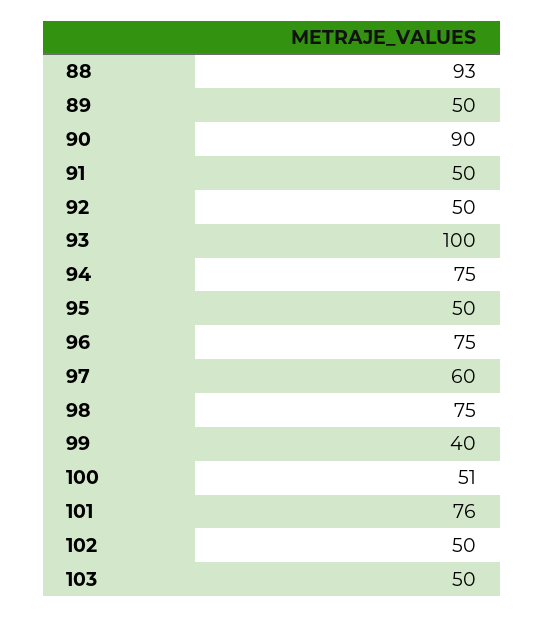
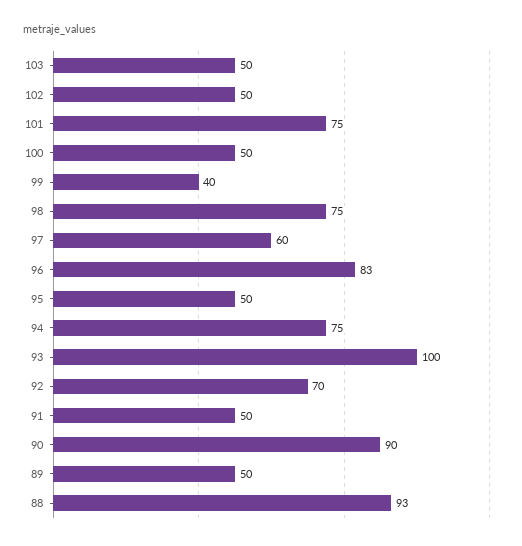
  {
    "88": 93,
    "89": 50,
    "90": 90,
    "91": 50,
-   "92": 50,
+   "92": 70,
    "93": 100,
    "94": 75,
    "95": 50,
-   "96": 75,
+   "96": 83,
    "97": 60,
    "98": 75,
    "99": 40,
-   "100": 51,
+   "100": 50,
-   "101": 76,
+   "101": 75,
    "102": 50,
    "103": 50
  }

